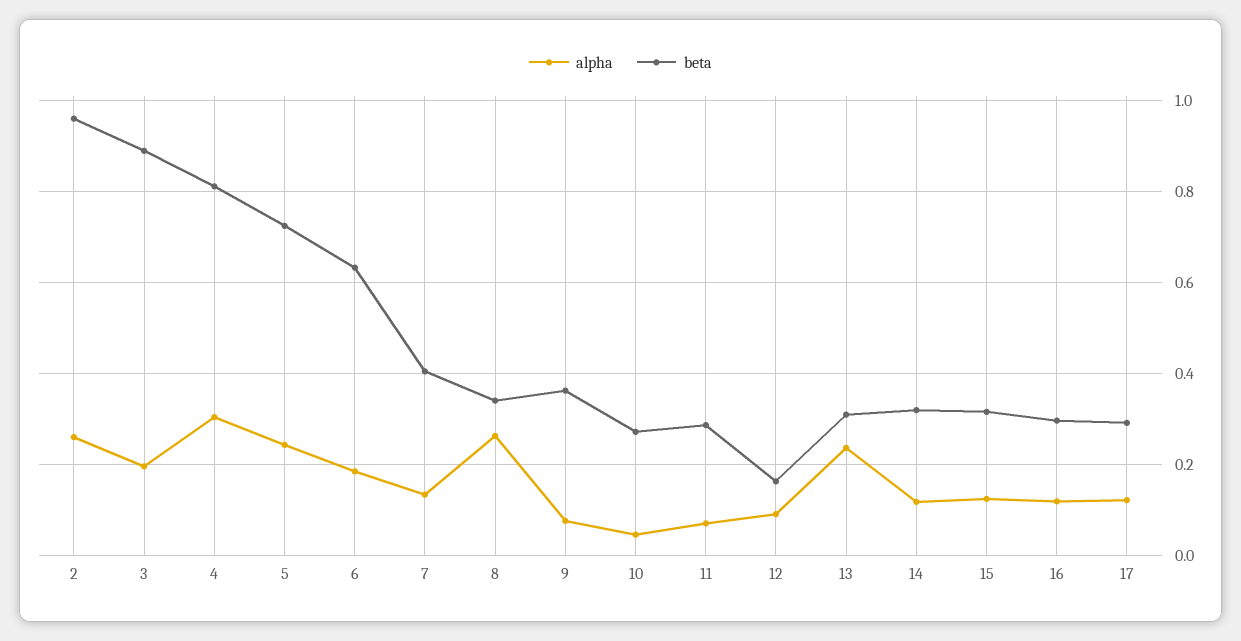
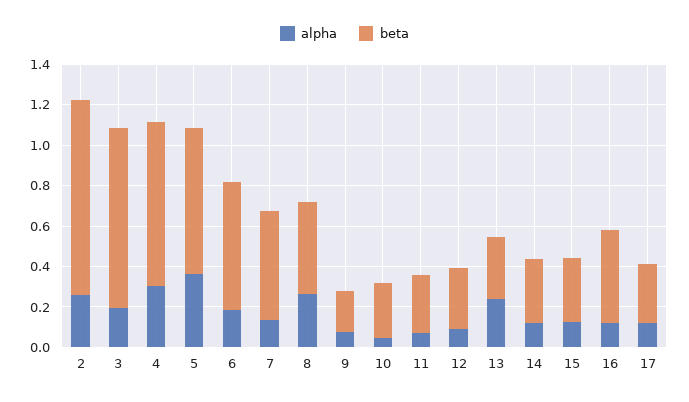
  {
    "alpha": {
      "2": 0.26,
      "3": 0.2,
      "4": 0.3,
-     "5": 0.24,
+     "5": 0.35,
      "6": 0.18,
      "7": 0.14,
      "8": 0.26,
      "9": 0.08,
      "10": 0.04,
      "11": 0.08,
      "12": 0.1,
      "13": 0.24,
      "14": 0.12,
      "15": 0.12,
      "16": 0.12,
      "17": 0.12
    },
    "beta": {
      "2": 0.96,
      "3": 0.9,
      "4": 0.82,
      "5": 0.72,
      "6": 0.64,
-     "7": 0.4,
+     "7": 0.55,
-     "8": 0.34,
+     "8": 0.45,
-     "9": 0.36,
+     "9": 0.2,
      "10": 0.28,
      "11": 0.28,
-     "12": 0.16,
+     "12": 0.3,
      "13": 0.32,
      "14": 0.32,
      "15": 0.32,
-     "16": 0.3,
+     "16": 0.45,
      "17": 0.3
    }
  }

